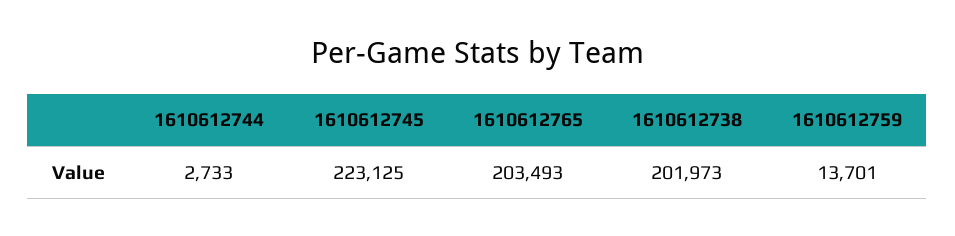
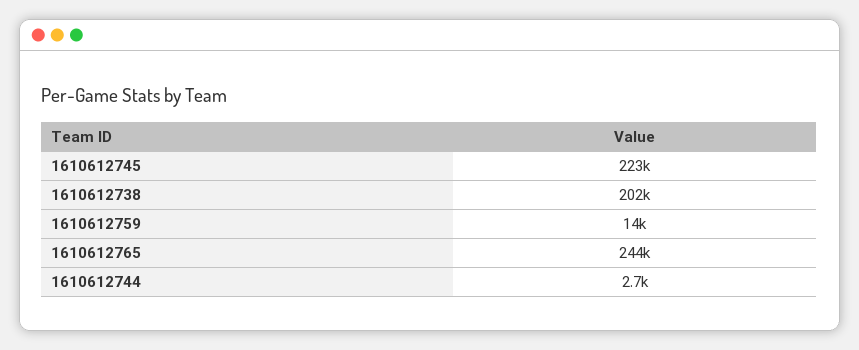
  {
    "1610612744": 2733,
    "1610612745": 223125,
-   "1610612765": 203493,
+   "1610612765": 244000,
    "1610612738": 201973,
    "1610612759": 13701
  }

